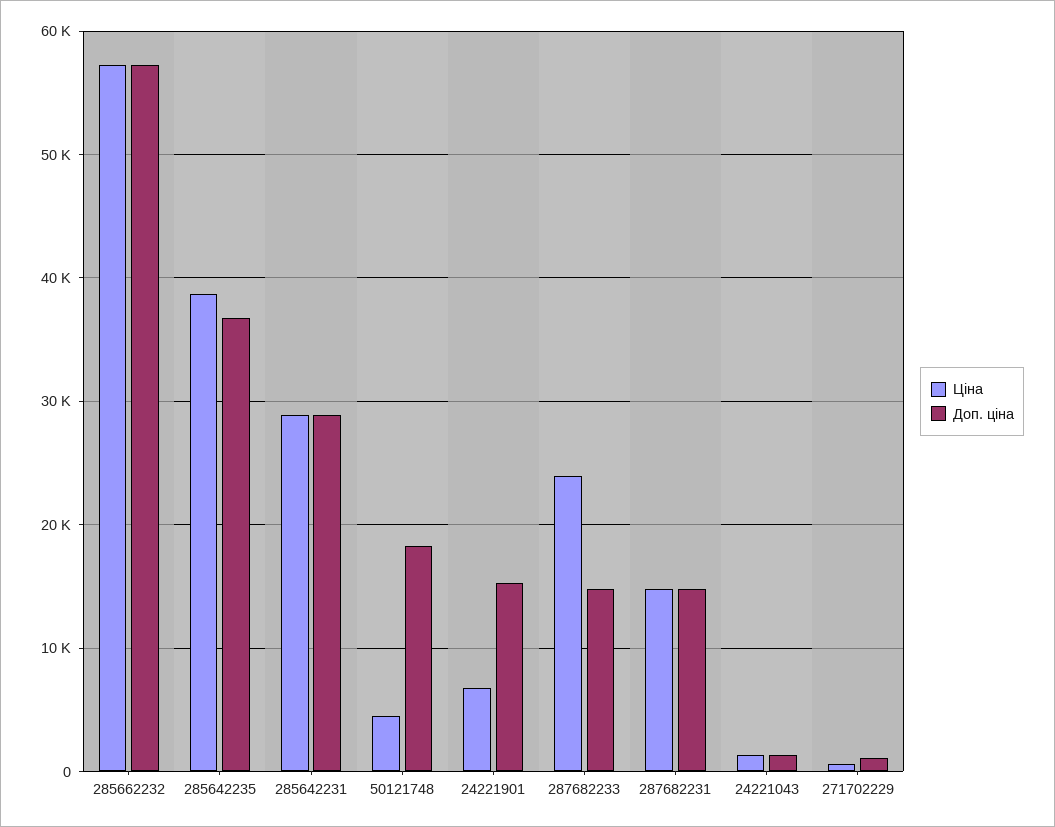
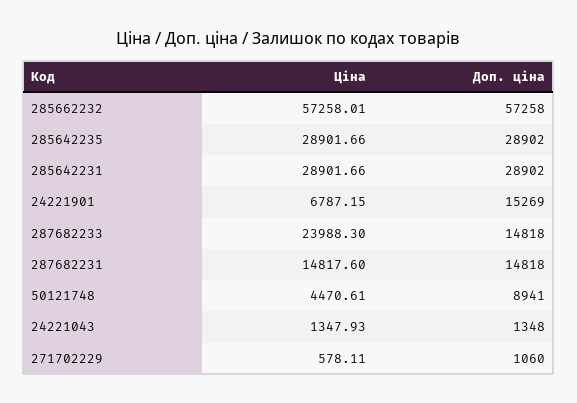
  {
    "Ціна": {
      "285662232": 57258.01,
-     "285642235": 39000,
+     "285642235": 28901.66,
      "285642231": 28901.66,
      "50121748": 4470.61,
      "24221901": 6787.15,
      "287682233": 23988.3,
      "287682231": 14817.6,
      "24221043": 1347.93,
      "271702229": 578.11
    },
    "Доп. ціна": {
      "285662232": 57258,
-     "285642235": 37000,
+     "285642235": 28902,
      "285642231": 28902,
-     "50121748": 18000,
+     "50121748": 8941,
      "24221901": 15269,
      "287682233": 14818,
      "287682231": 14818,
      "24221043": 1348,
      "271702229": 1060
    }
  }

